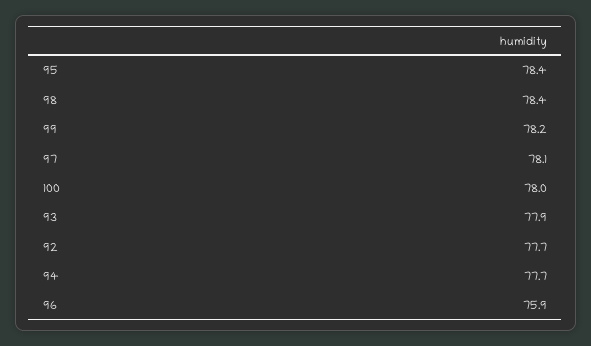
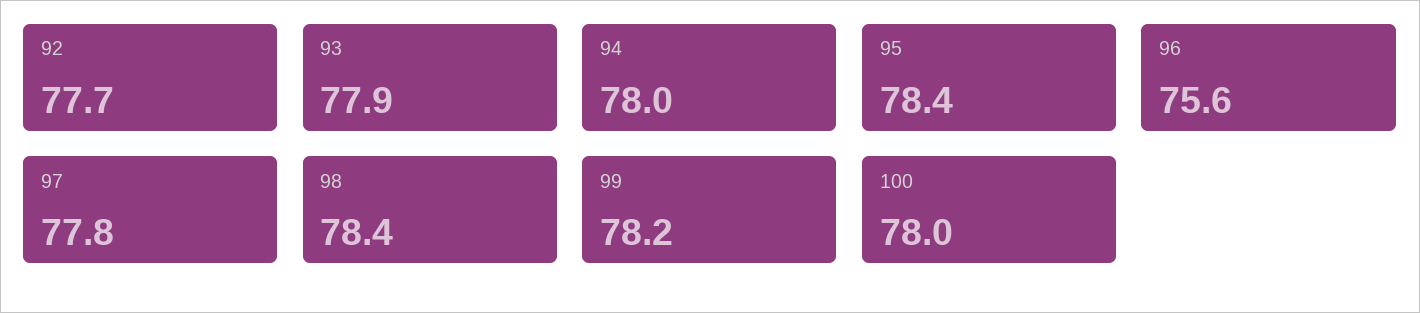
  {
    "95": 78.4,
    "98": 78.4,
    "99": 78.2,
-   "97": 78.1,
+   "97": 77.8,
    "100": 78,
    "93": 77.9,
    "92": 77.7,
-   "94": 77.7,
+   "94": 78,
-   "96": 75.9
+   "96": 75.6
  }

